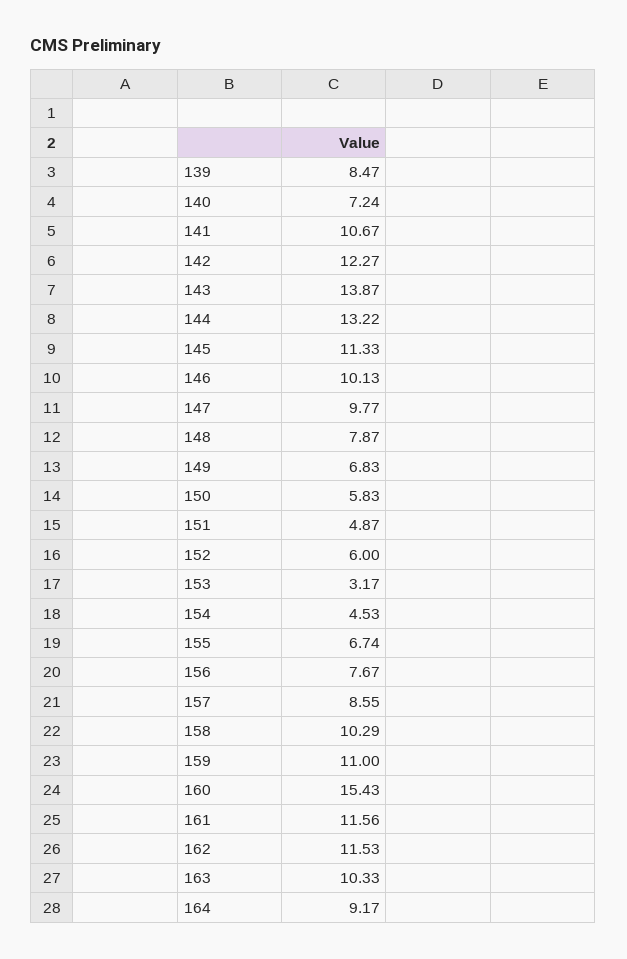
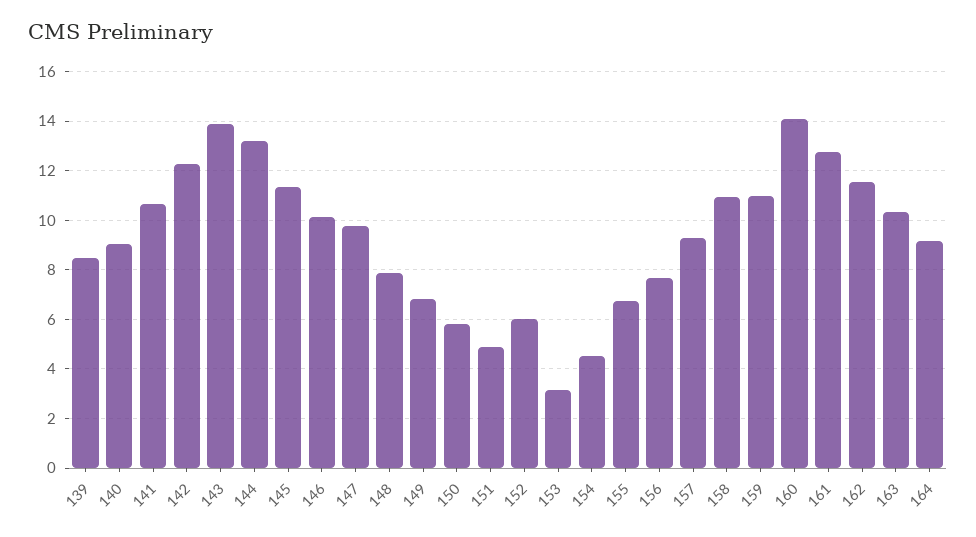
  {
    "139": 8.47,
-   "140": 7.24,
+   "140": 9,
    "141": 10.67,
    "142": 12.27,
    "143": 13.87,
    "144": 13.22,
    "145": 11.33,
    "146": 10.13,
    "147": 9.77,
    "148": 7.87,
    "149": 6.83,
    "150": 5.83,
    "151": 4.87,
    "152": 6,
    "153": 3.17,
    "154": 4.53,
    "155": 6.74,
    "156": 7.67,
-   "157": 8.55,
+   "157": 9.25,
-   "158": 10.29,
+   "158": 11,
    "159": 11,
-   "160": 15.43,
+   "160": 14,
-   "161": 11.56,
+   "161": 12.75,
    "162": 11.53,
    "163": 10.33,
    "164": 9.17
  }

